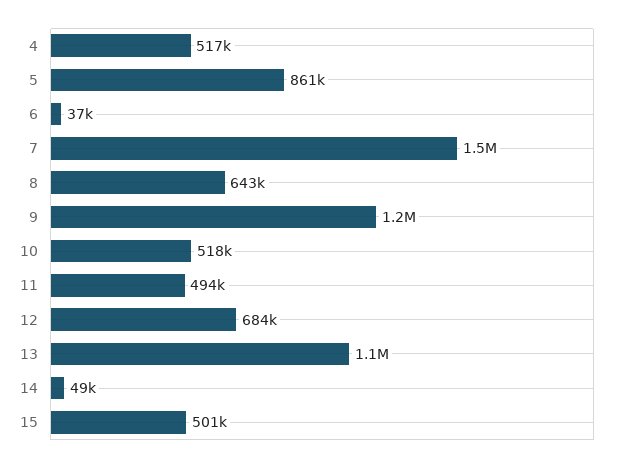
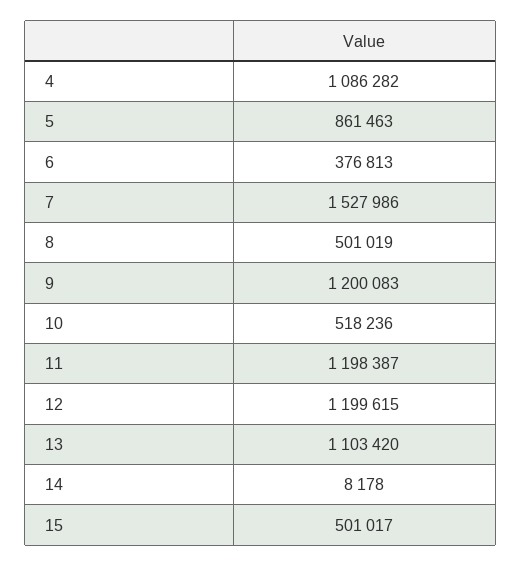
  {
-   "4": 517000,
+   "4": 1086282,
    "5": 861463,
-   "6": 37000,
+   "6": 376813,
    "7": 1527986,
-   "8": 643000,
+   "8": 501019,
    "9": 1200083,
    "10": 518236,
-   "11": 494000,
+   "11": 1198387,
-   "12": 684000,
+   "12": 1199615,
    "13": 1103420,
-   "14": 49000,
+   "14": 8178,
    "15": 501017
  }

